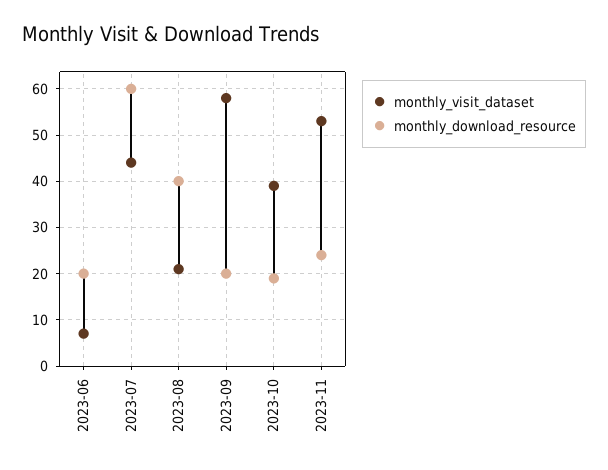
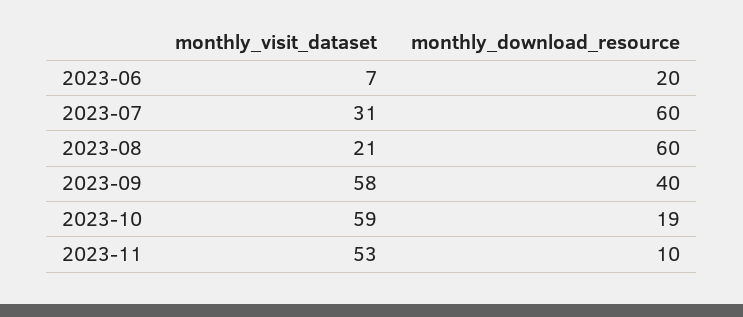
  {
    "monthly_visit_dataset": {
      "2023-06": 7,
-     "2023-07": 45,
+     "2023-07": 31,
      "2023-08": 21,
      "2023-09": 58,
-     "2023-10": 40,
+     "2023-10": 59,
      "2023-11": 53
    },
    "monthly_download_resource": {
      "2023-06": 20,
      "2023-07": 60,
-     "2023-08": 40,
+     "2023-08": 60,
-     "2023-09": 20,
+     "2023-09": 40,
      "2023-10": 19,
-     "2023-11": 25
+     "2023-11": 10
    }
  }

